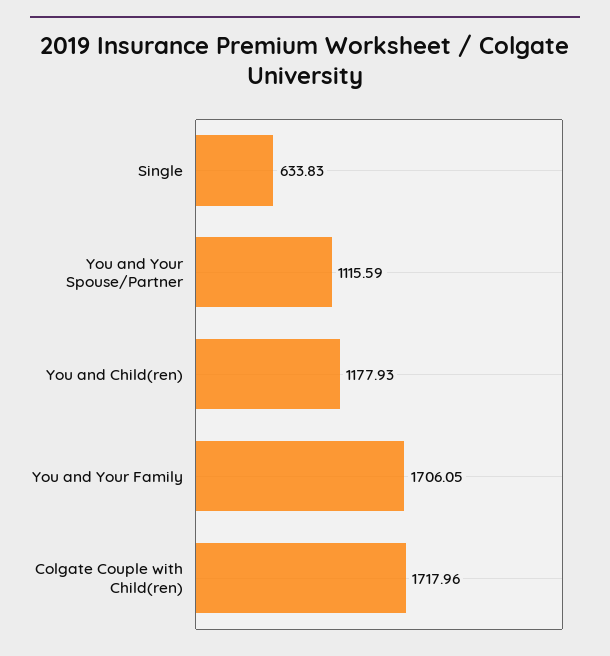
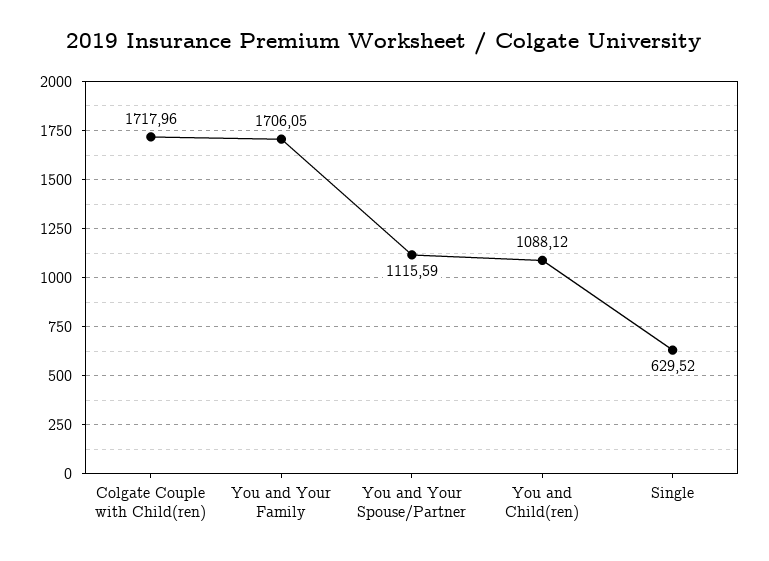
  {
-   "Single": 633.83,
+   "Single": 629.52,
    "You and Your Spouse/Partner": 1115.59,
-   "You and Child(ren)": 1177.93,
+   "You and Child(ren)": 1088.12,
    "You and Your Family": 1706.05,
    "Colgate Couple with Child(ren)": 1717.96
  }

